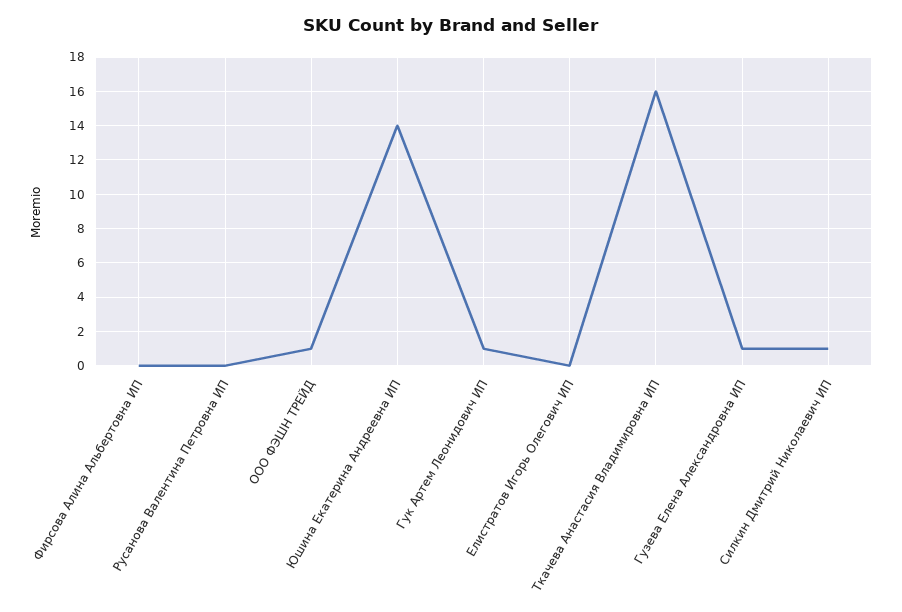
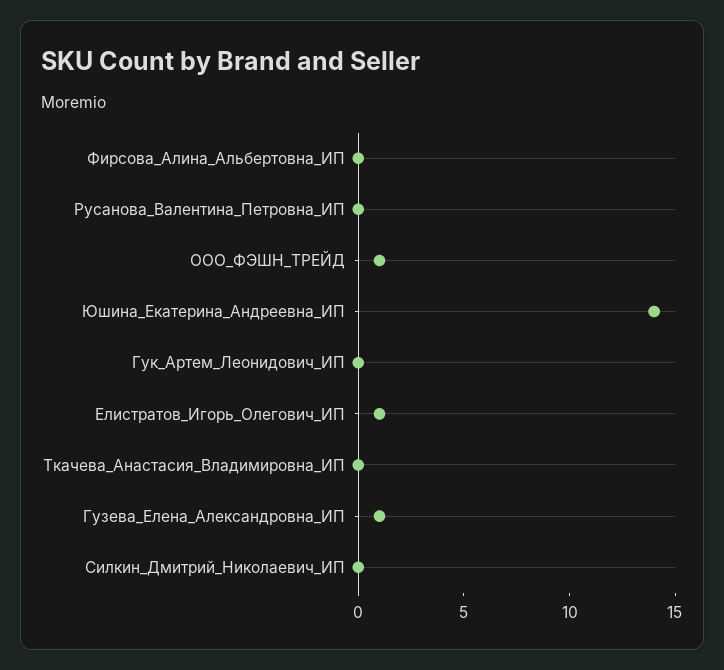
  {
    "Фирсова Алина Альбертовна ИП": 0,
    "Русанова Валентина Петровна ИП": 0,
    "ООО ФЭШН ТРЕЙД": 1,
    "Юшина Екатерина Андреевна ИП": 14,
-   "Гук Артем Леонидович ИП": 1,
+   "Гук Артем Леонидович ИП": 0,
-   "Елистратов Игорь Олегович ИП": 0,
+   "Елистратов Игорь Олегович ИП": 1,
-   "Ткачева Анастасия Владимировна ИП": 16,
+   "Ткачева Анастасия Владимировна ИП": 0,
    "Гузева Елена Александровна ИП": 1,
-   "Силкин Дмитрий Николаевич ИП": 1
+   "Силкин Дмитрий Николаевич ИП": 0
  }

